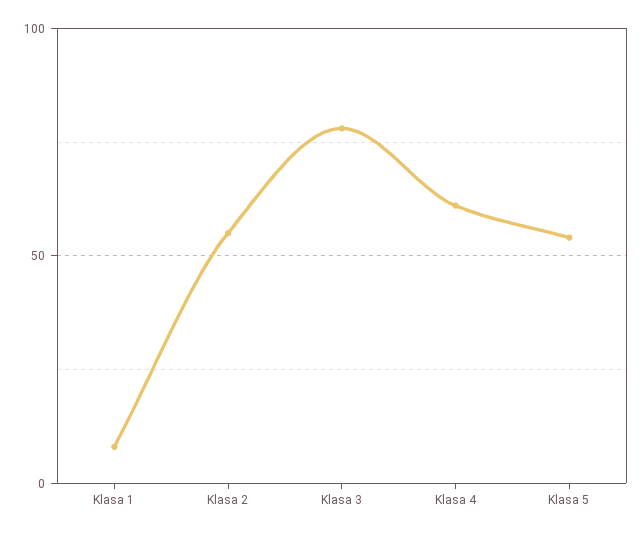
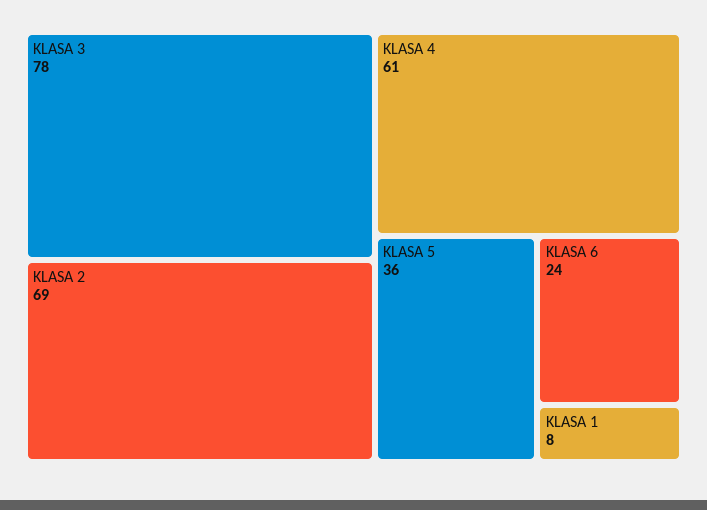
  {
    "Klasa 1": 8,
-   "Klasa 2": 55,
+   "Klasa 2": 69,
    "Klasa 3": 78,
    "Klasa 4": 61,
-   "Klasa 5": 55
+   "Klasa 5": 36,
+   "KLASA 6": 24
  }

